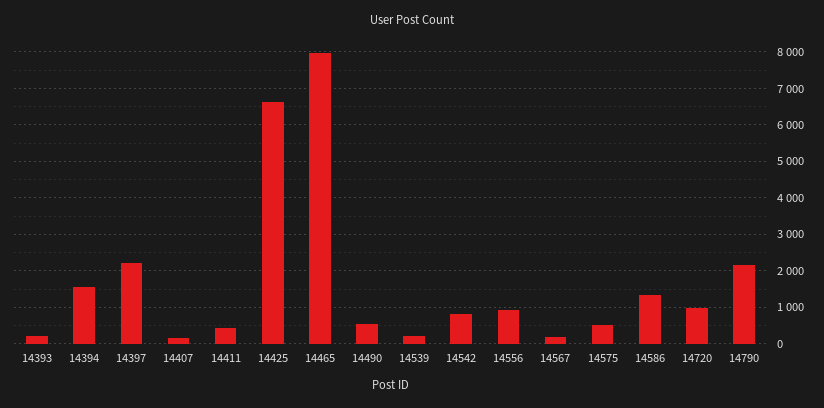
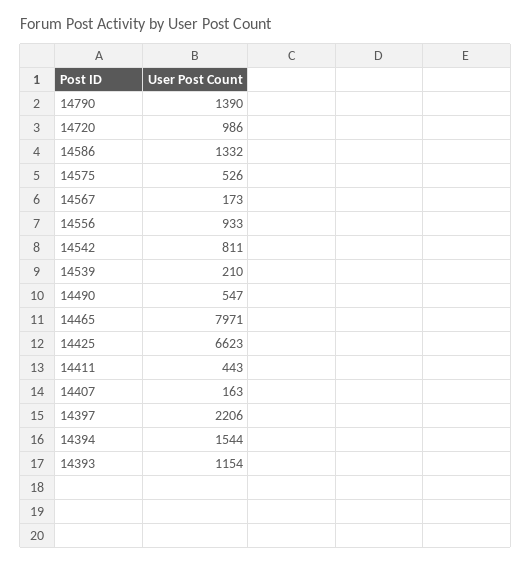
  {
-   "14393": 200,
+   "14393": 1154,
    "14394": 1544,
    "14397": 2206,
    "14407": 163,
    "14411": 443,
    "14425": 6623,
    "14465": 7971,
    "14490": 547,
    "14539": 210,
    "14542": 811,
    "14556": 933,
    "14567": 173,
    "14575": 526,
    "14586": 1332,
    "14720": 986,
-   "14790": 2200
+   "14790": 1390
  }

